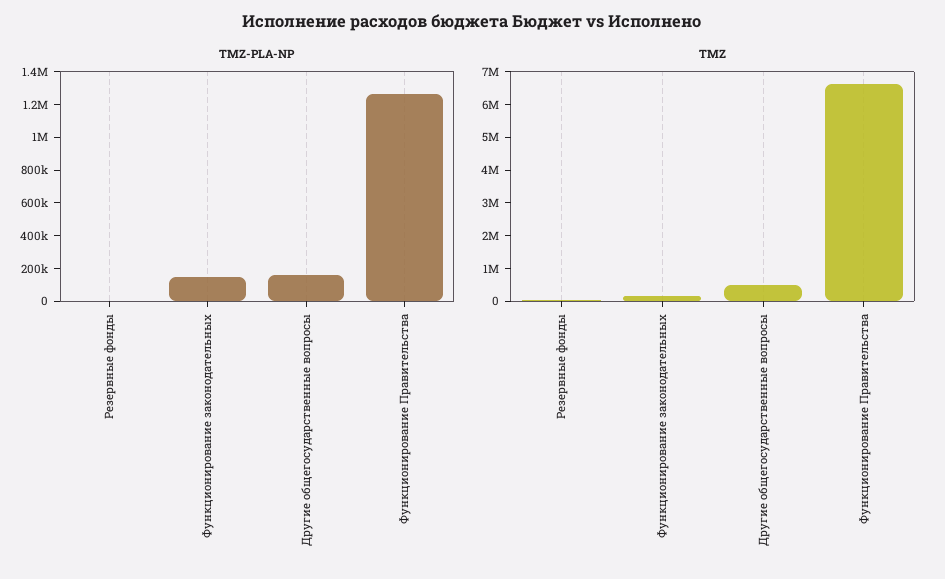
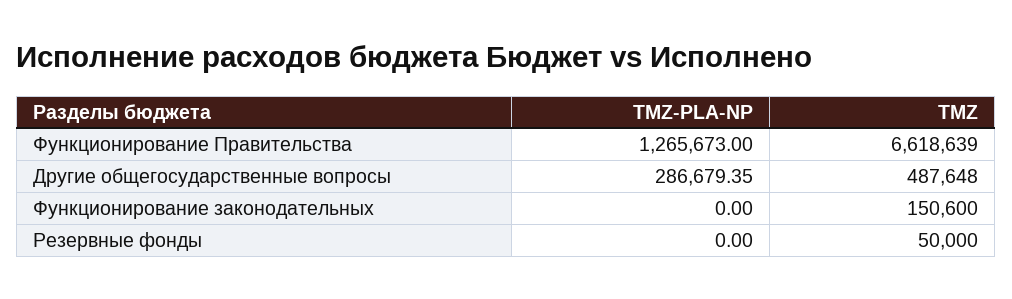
  {
    "TMZ-PLA-NP": {
      "Резервные фонды": 0,
-     "Функционирование законодательных": 150000,
+     "Функционирование законодательных": 0,
-     "Другие общегосударственные вопросы": 150000,
+     "Другие общегосударственные вопросы": 286679.35,
      "Функционирование Правительства": 1265673
    },
    "TMZ": {
      "Резервные фонды": 50000,
      "Функционирование законодательных": 150600,
      "Другие общегосударственные вопросы": 487648,
      "Функционирование Правительства": 6618639
    }
  }

